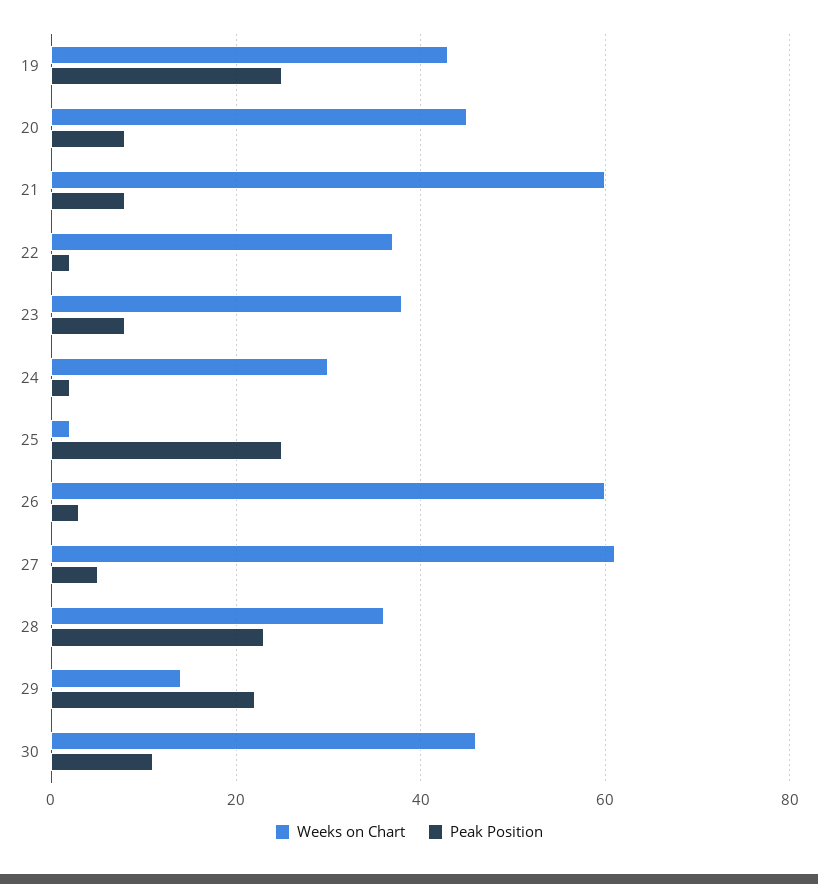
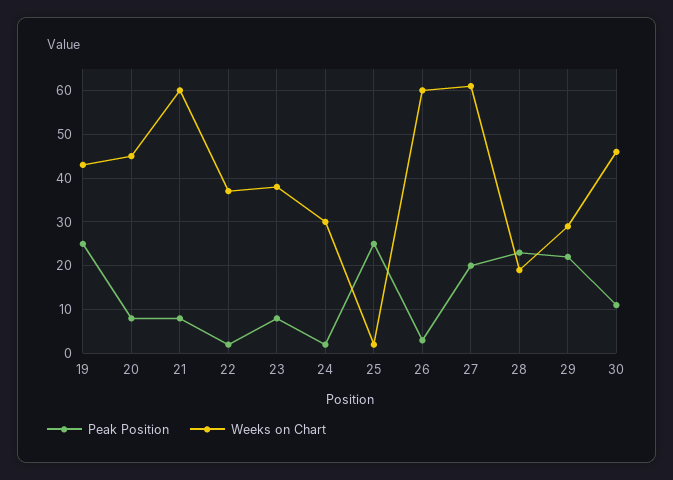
  {
    "Weeks on Chart": {
      "19": 45,
      "20": 45,
      "21": 60,
      "22": 35,
      "23": 40,
      "24": 30,
      "25": 0,
      "26": 60,
      "27": 60,
-     "28": 35,
+     "28": 20,
-     "29": 15,
+     "29": 30,
      "30": 45
    },
    "Peak Position": {
      "19": 25,
      "20": 10,
      "21": 10,
      "22": 0,
      "23": 10,
      "24": 0,
      "25": 25,
      "26": 5,
-     "27": 5,
+     "27": 20,
      "28": 25,
      "29": 20,
      "30": 10
    }
  }

